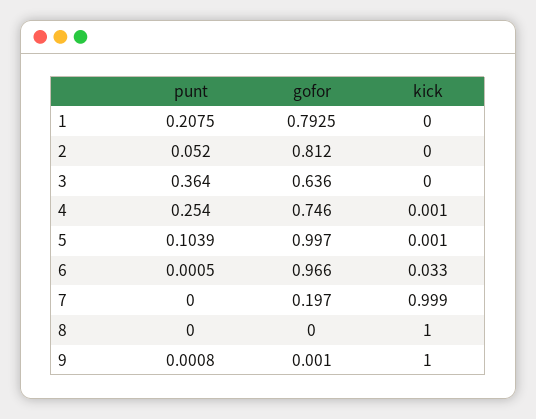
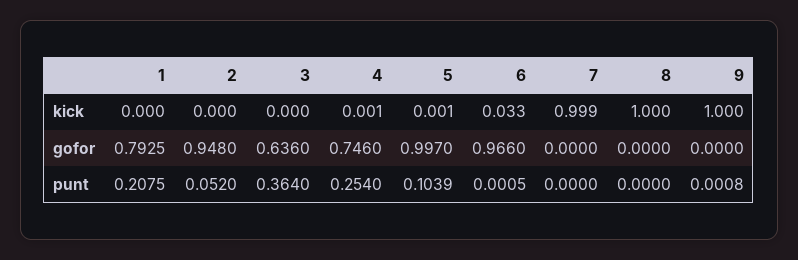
  {
    "punt": {
      "1": 0.2075,
      "2": 0.052,
      "3": 0.364,
      "4": 0.254,
      "5": 0.1039,
      "6": 0.0005,
      "7": 0,
      "8": 0,
      "9": 0.0008
    },
    "gofor": {
      "1": 0.7925,
-     "2": 0.812,
+     "2": 0.948,
      "3": 0.636,
      "4": 0.746,
      "5": 0.997,
      "6": 0.966,
-     "7": 0.197,
+     "7": 0,
      "8": 0,
-     "9": 0.001
+     "9": 0
    },
    "kick": {
      "1": 0,
      "2": 0,
      "3": 0,
      "4": 0.001,
      "5": 0.001,
      "6": 0.033,
      "7": 0.999,
      "8": 1,
      "9": 1
    }
  }

